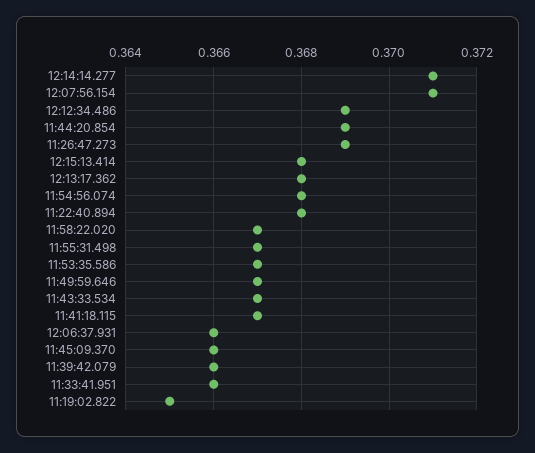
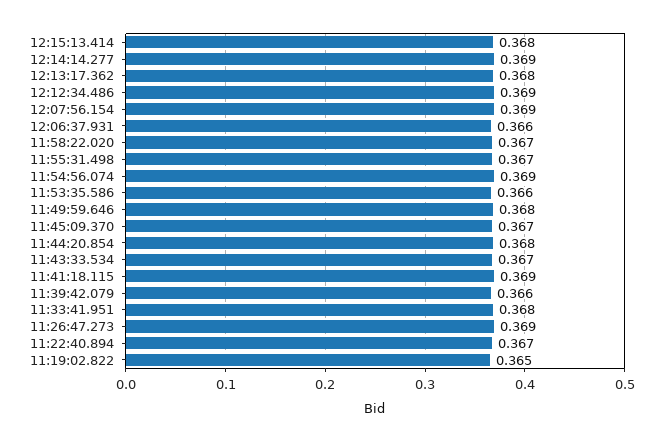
  {
-   "12:14:14.277": 0.371,
+   "12:14:14.277": 0.369,
-   "12:07:56.154": 0.371,
+   "12:07:56.154": 0.369,
    "12:12:34.486": 0.369,
-   "11:44:20.854": 0.369,
+   "11:44:20.854": 0.368,
    "11:26:47.273": 0.369,
    "12:15:13.414": 0.368,
    "12:13:17.362": 0.368,
-   "11:54:56.074": 0.368,
+   "11:54:56.074": 0.369,
-   "11:22:40.894": 0.368,
+   "11:22:40.894": 0.367,
    "11:58:22.020": 0.367,
    "11:55:31.498": 0.367,
-   "11:53:35.586": 0.367,
+   "11:53:35.586": 0.366,
-   "11:49:59.646": 0.367,
+   "11:49:59.646": 0.368,
    "11:43:33.534": 0.367,
-   "11:41:18.115": 0.367,
+   "11:41:18.115": 0.369,
    "12:06:37.931": 0.366,
-   "11:45:09.370": 0.366,
+   "11:45:09.370": 0.367,
    "11:39:42.079": 0.366,
-   "11:33:41.951": 0.366,
+   "11:33:41.951": 0.368,
    "11:19:02.822": 0.365
  }

